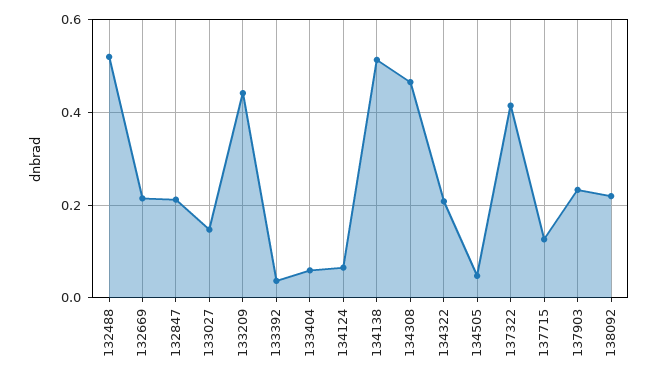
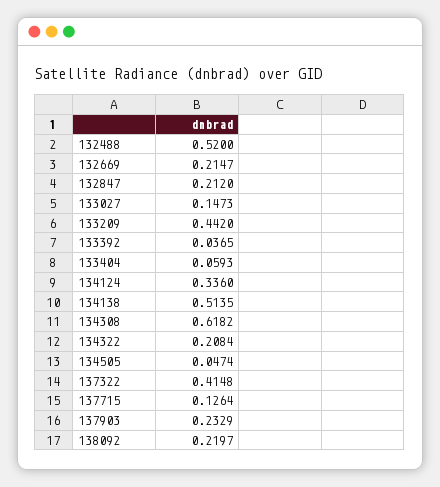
  {
    "132488": 0.52,
    "132669": 0.2147,
    "132847": 0.212,
    "133027": 0.1473,
    "133209": 0.442,
    "133392": 0.0365,
    "133404": 0.0593,
-   "134124": 0.06,
+   "134124": 0.336,
    "134138": 0.5135,
-   "134308": 0.46,
+   "134308": 0.6182,
    "134322": 0.2084,
    "134505": 0.0474,
    "137322": 0.4148,
    "137715": 0.1264,
    "137903": 0.2329,
    "138092": 0.2197
  }

